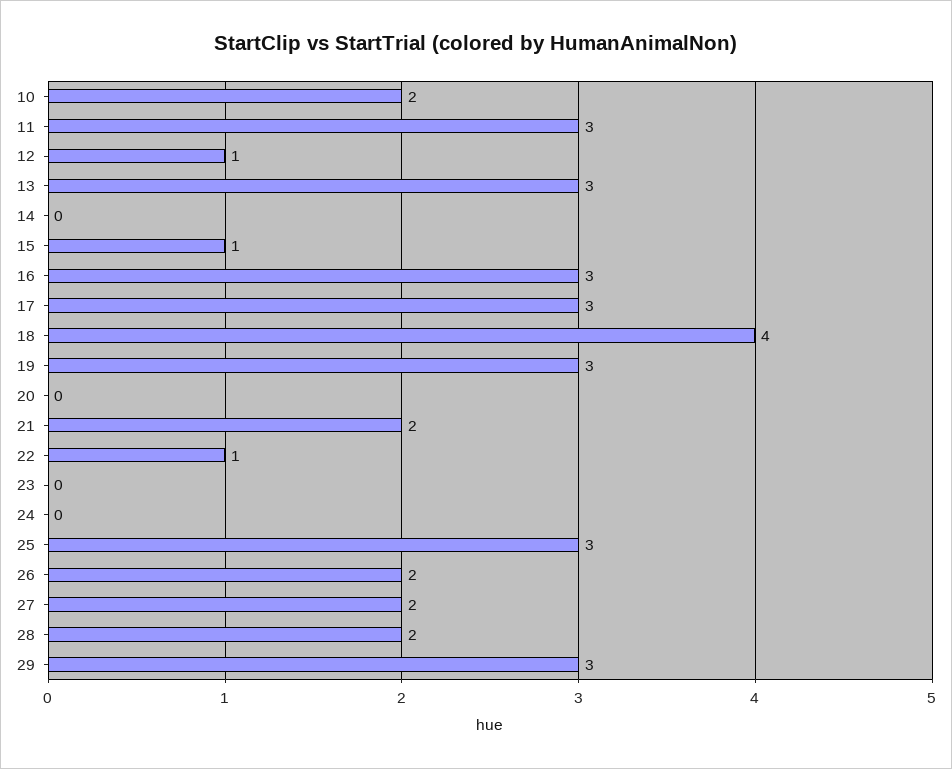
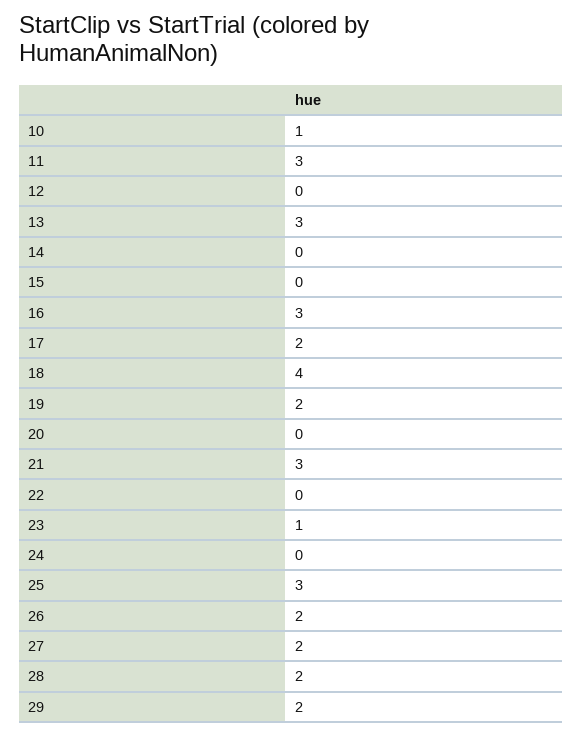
  {
-   "10": 2,
+   "10": 1,
    "11": 3,
-   "12": 1,
+   "12": 0,
    "13": 3,
    "14": 0,
-   "15": 1,
+   "15": 0,
    "16": 3,
-   "17": 3,
+   "17": 2,
    "18": 4,
-   "19": 3,
+   "19": 2,
    "20": 0,
-   "21": 2,
+   "21": 3,
-   "22": 1,
+   "22": 0,
-   "23": 0,
+   "23": 1,
    "24": 0,
    "25": 3,
    "26": 2,
    "27": 2,
    "28": 2,
-   "29": 3
+   "29": 2
  }

